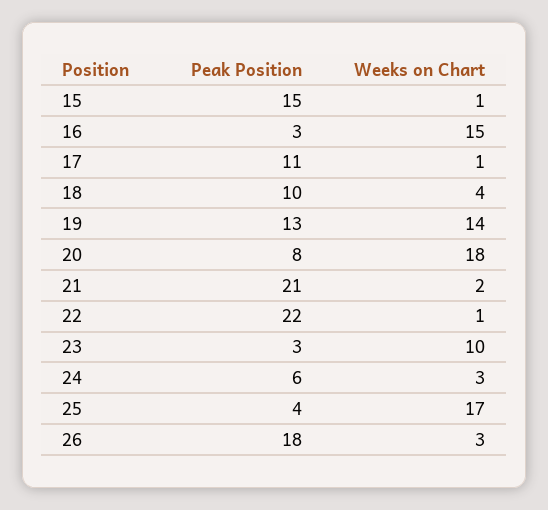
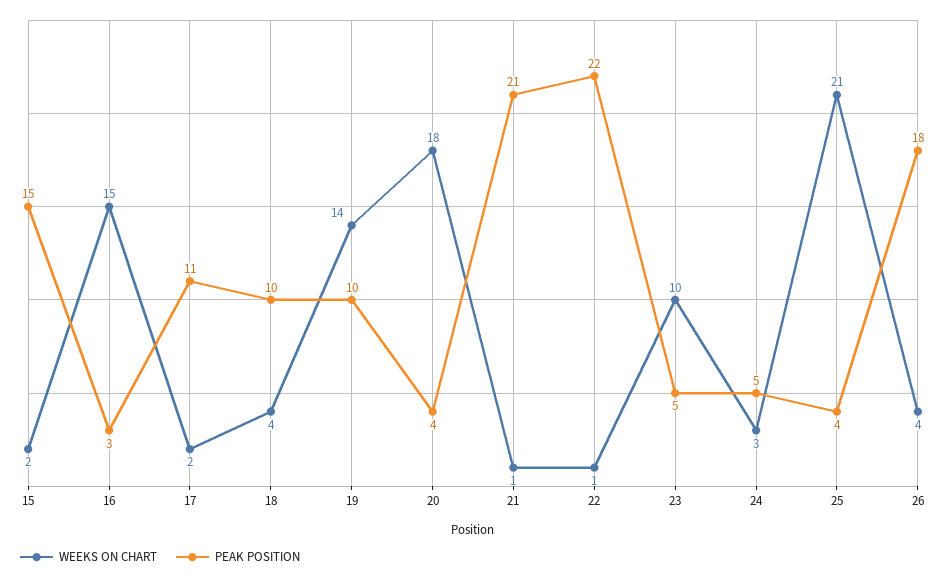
  {
    "Peak Position": {
      "15": 15,
      "16": 3,
      "17": 11,
      "18": 10,
-     "19": 13,
+     "19": 10,
-     "20": 8,
+     "20": 4,
      "21": 21,
      "22": 22,
-     "23": 3,
+     "23": 5,
-     "24": 6,
+     "24": 5,
      "25": 4,
      "26": 18
    },
    "Weeks on Chart": {
-     "15": 1,
+     "15": 2,
      "16": 15,
-     "17": 1,
+     "17": 2,
      "18": 4,
      "19": 14,
      "20": 18,
-     "21": 2,
+     "21": 1,
      "22": 1,
      "23": 10,
      "24": 3,
-     "25": 17,
+     "25": 21,
-     "26": 3
+     "26": 4
    }
  }

